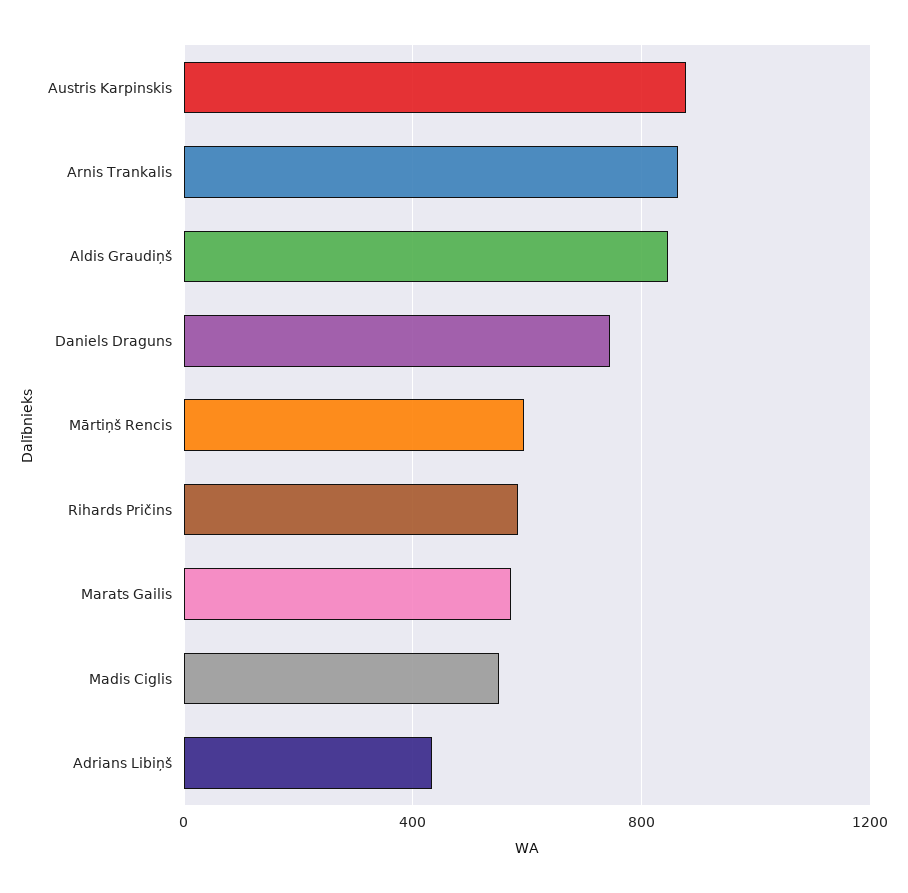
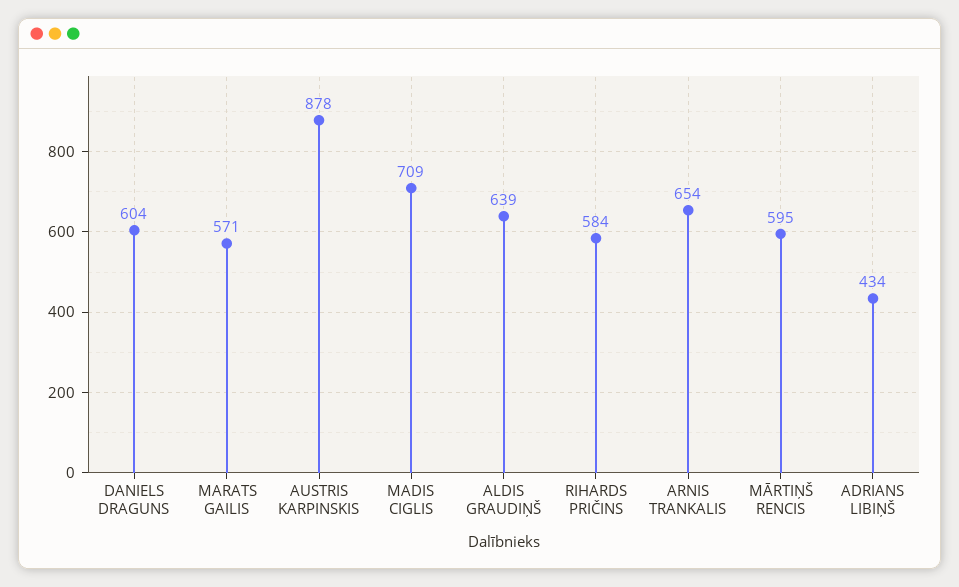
  {
    "Austris Karpinskis": 878,
-   "Arnis Trankalis": 850,
+   "Arnis Trankalis": 654,
-   "Aldis Graudiņš": 850,
+   "Aldis Graudiņš": 639,
-   "Daniels Draguns": 750,
+   "Daniels Draguns": 604,
    "Mārtiņš Rencis": 595,
    "Rihards Pričins": 584,
    "Marats Gailis": 571,
-   "Madis Ciglis": 550,
+   "Madis Ciglis": 709,
    "Adrians Libiņš": 434
  }

